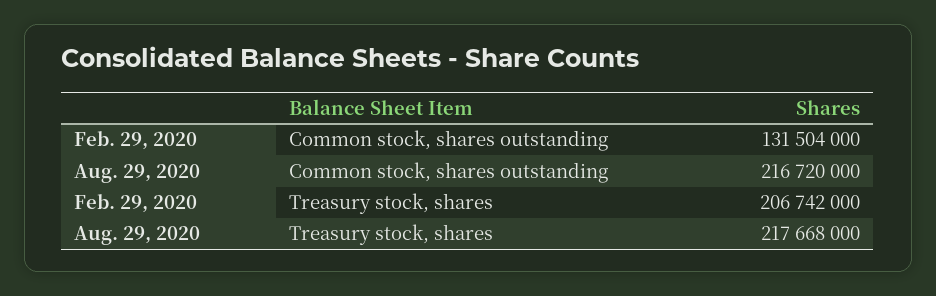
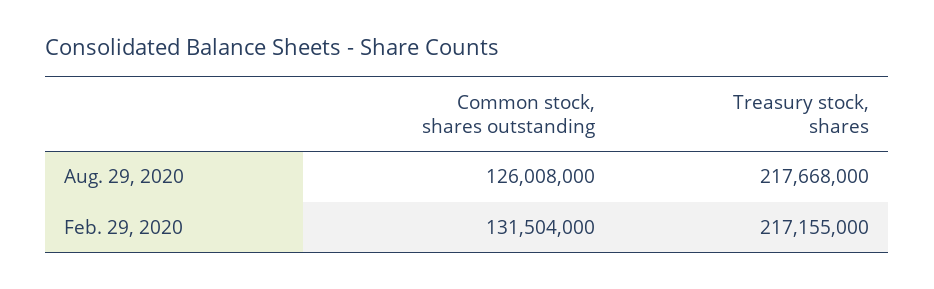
  {
    "Feb. 29, 2020": {
      "Common stock, shares outstanding": 131504000,
-     "Treasury stock, shares": 206742000
+     "Treasury stock, shares": 217155000
    },
    "Aug. 29, 2020": {
-     "Common stock, shares outstanding": 216720000,
+     "Common stock, shares outstanding": 126008000,
      "Treasury stock, shares": 217668000
    }
  }

